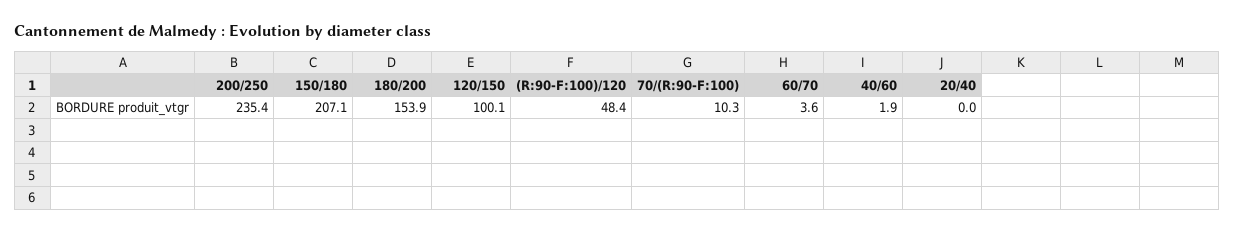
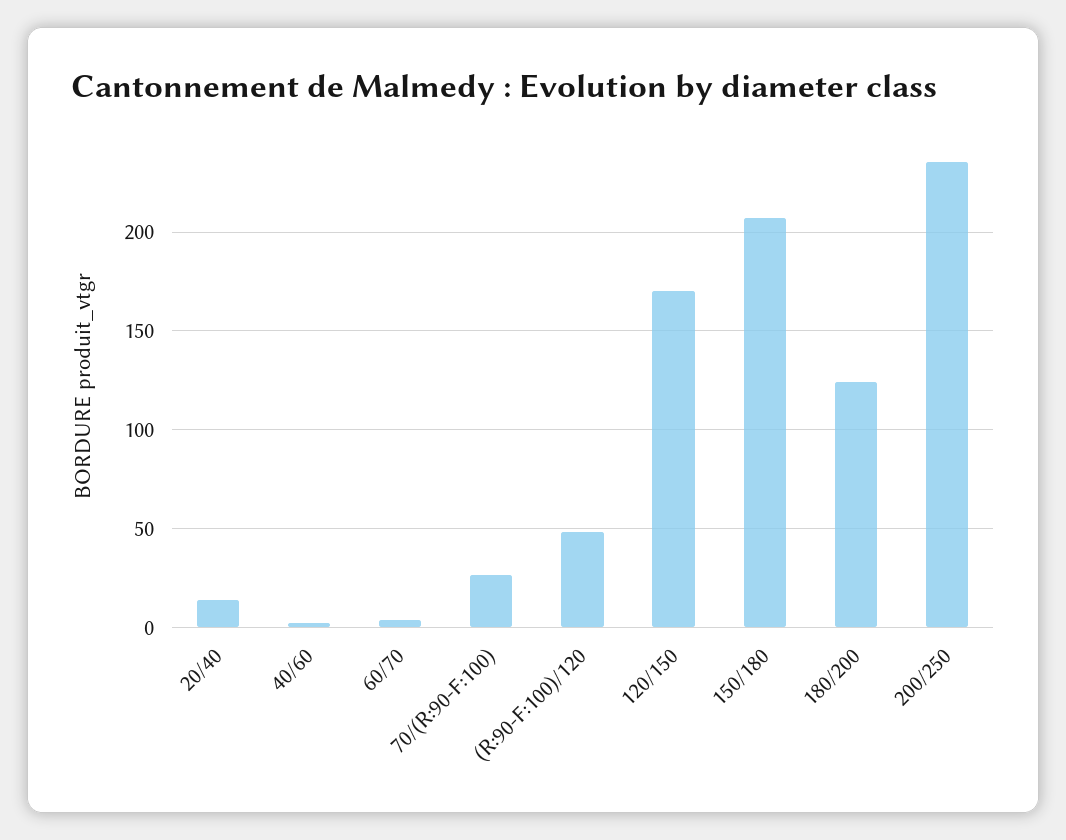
  {
    "200/250": 235.4,
    "150/180": 207.1,
-   "180/200": 153.9,
+   "180/200": 125,
-   "120/150": 100.1,
+   "120/150": 170,
    "(R:90-F:100)/120": 48.4,
-   "70/(R:90-F:100)": 10.3,
+   "70/(R:90-F:100)": 25,
    "60/70": 3.6,
    "40/60": 1.9,
-   "20/40": 0
+   "20/40": 15
  }

